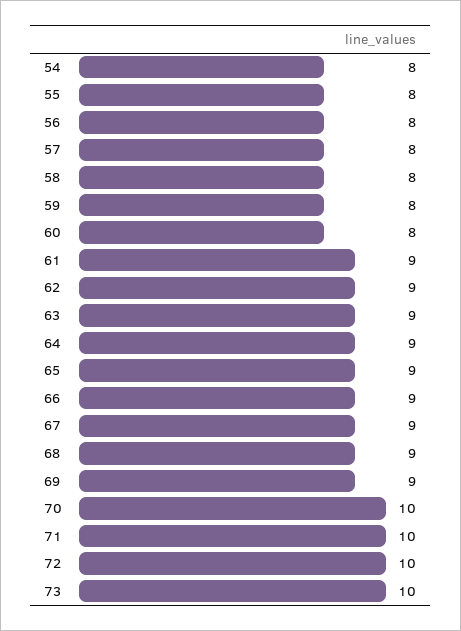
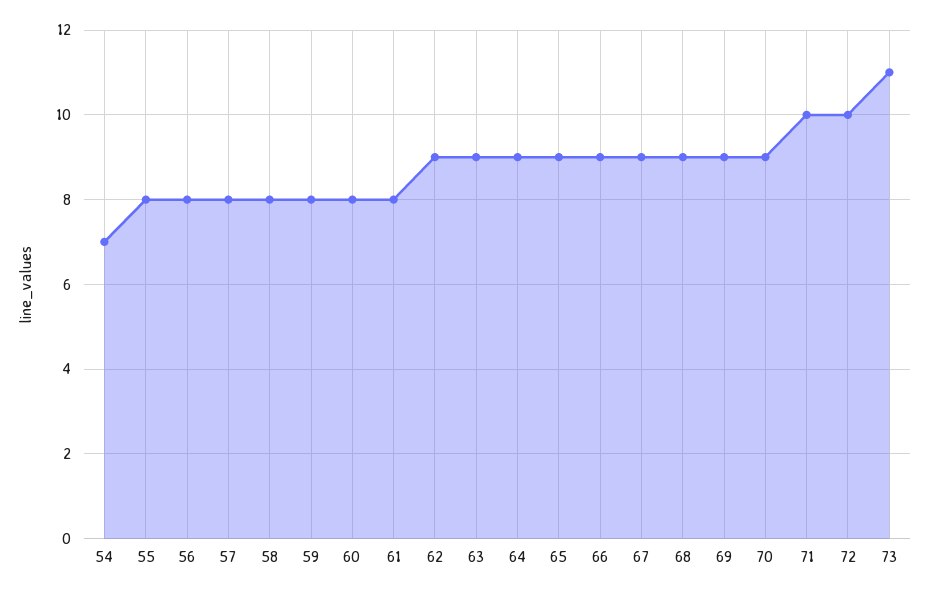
  {
-   "54": 8,
+   "54": 7,
    "55": 8,
    "56": 8,
    "57": 8,
    "58": 8,
    "59": 8,
    "60": 8,
-   "61": 9,
+   "61": 8,
    "62": 9,
    "63": 9,
    "64": 9,
    "65": 9,
    "66": 9,
    "67": 9,
    "68": 9,
    "69": 9,
-   "70": 10,
+   "70": 9,
    "71": 10,
    "72": 10,
-   "73": 10
+   "73": 11
  }

